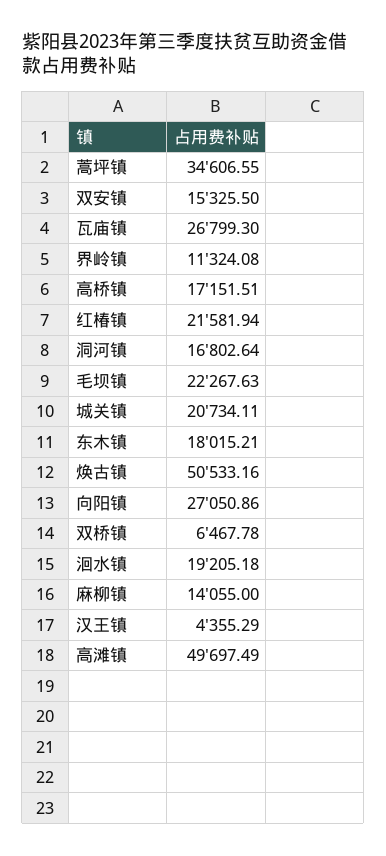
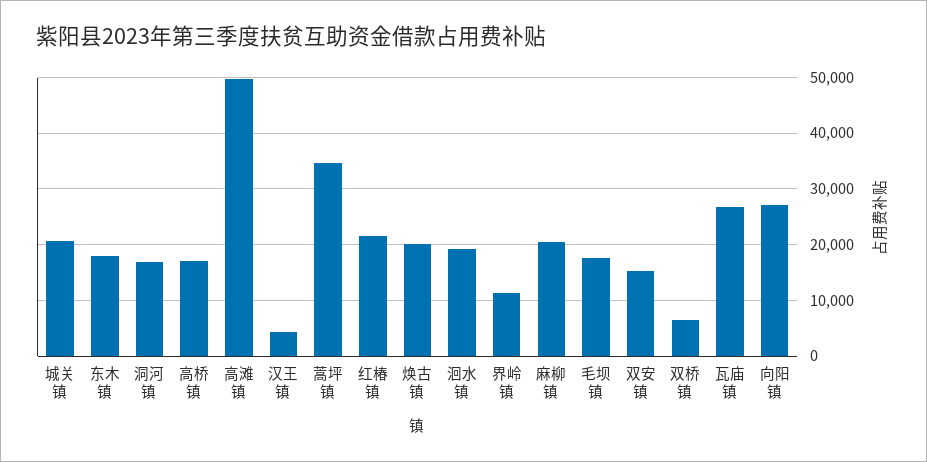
  {
    "蒿坪镇": 34606.55,
    "双安镇": 15325.5,
    "瓦庙镇": 26799.3,
    "界岭镇": 11324.08,
    "高桥镇": 17151.51,
    "红椿镇": 21581.94,
    "洞河镇": 16802.64,
-   "毛坝镇": 22267.63,
+   "毛坝镇": 18000,
    "城关镇": 20734.11,
    "东木镇": 18015.21,
-   "焕古镇": 50533.16,
+   "焕古镇": 20000,
    "向阳镇": 27050.86,
    "双桥镇": 6467.78,
    "洄水镇": 19205.18,
-   "麻柳镇": 14055,
+   "麻柳镇": 20000,
    "汉王镇": 4355.29,
    "高滩镇": 49697.49
  }

